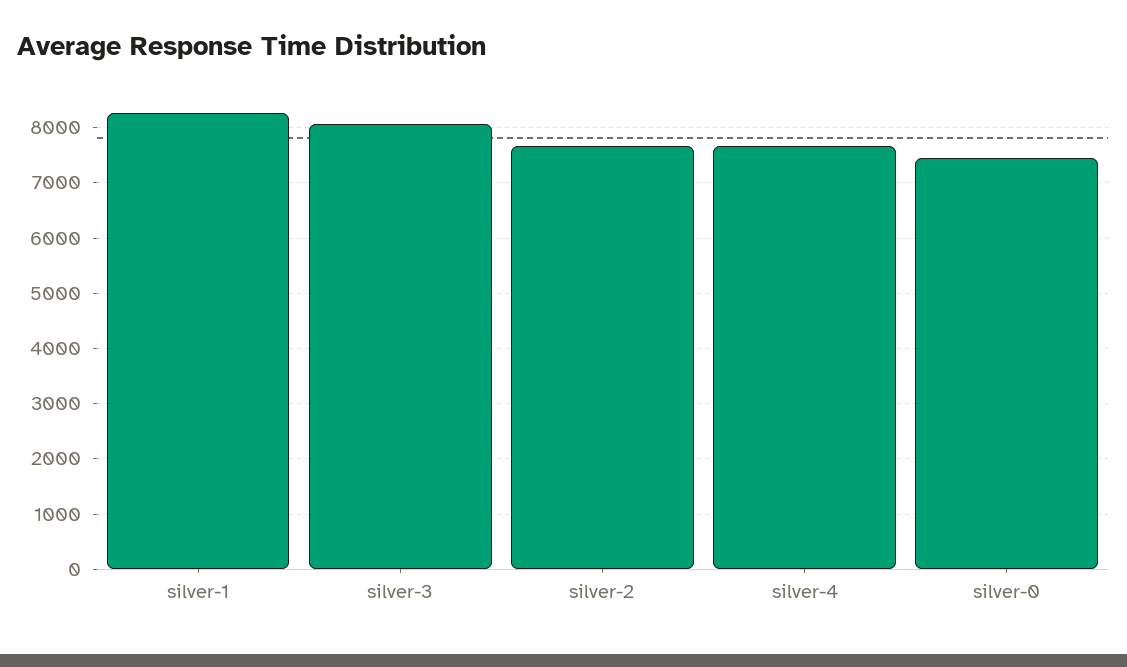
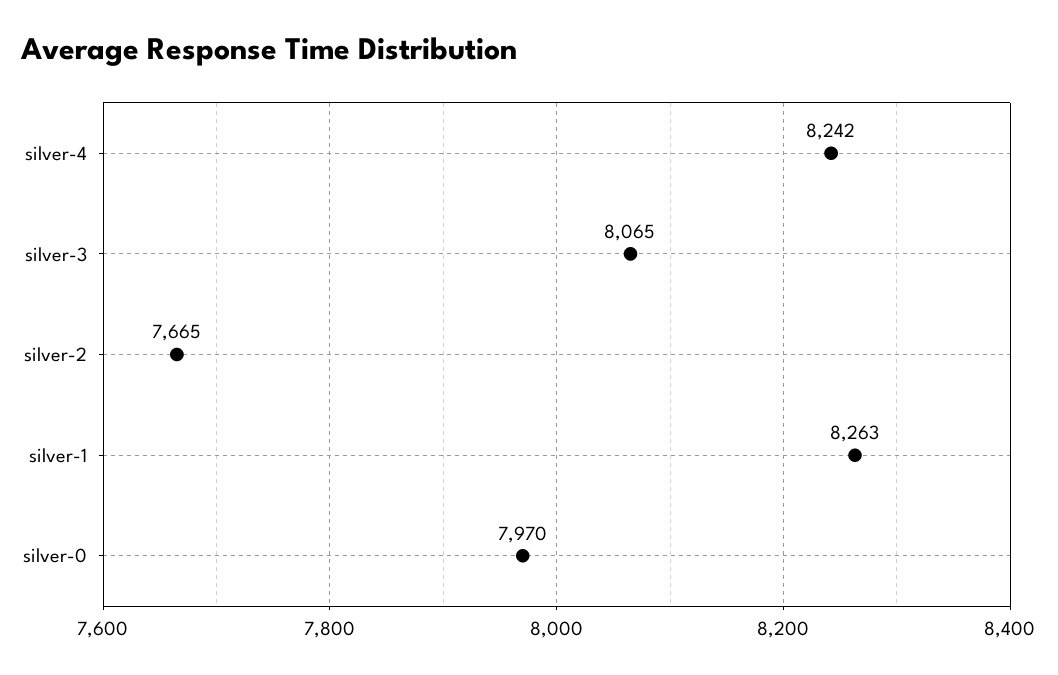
  {
    "silver-1": 8263,
    "silver-3": 8065,
    "silver-2": 7665,
-   "silver-4": 7600,
+   "silver-4": 8242,
-   "silver-0": 7400
+   "silver-0": 7970
  }

